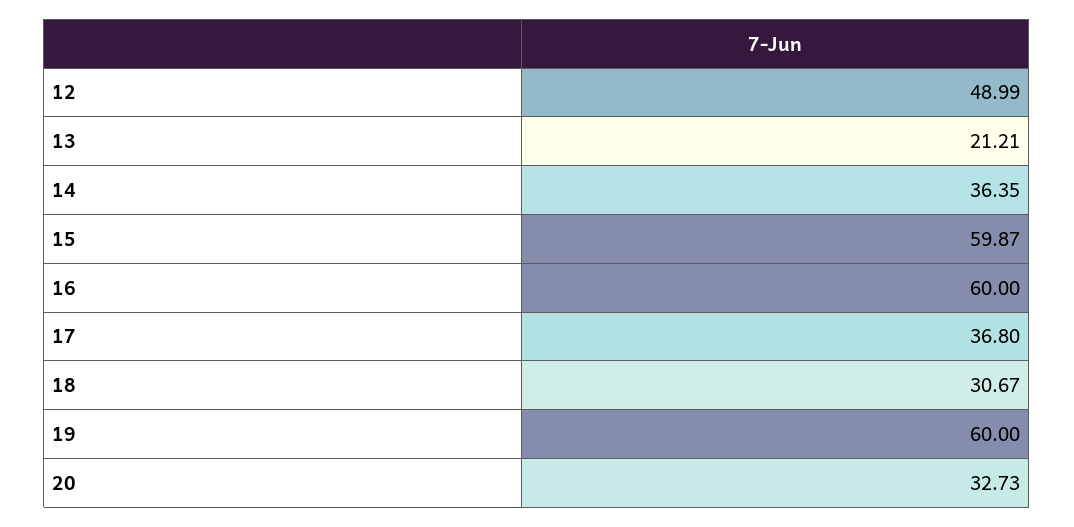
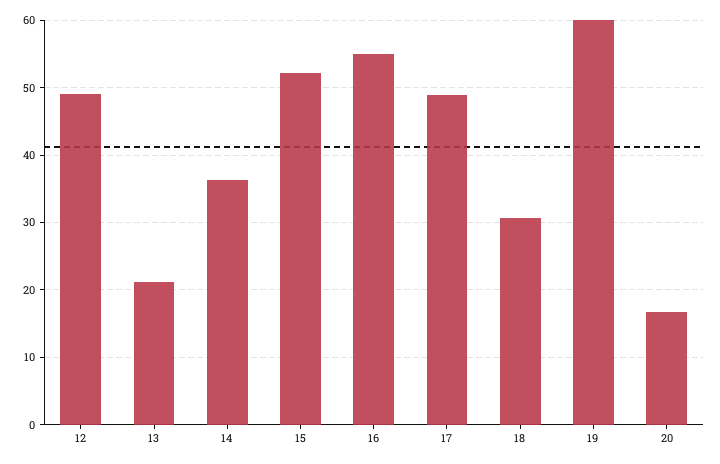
  {
    "12": 48.99,
    "13": 21.21,
    "14": 36.35,
-   "15": 59.87,
+   "15": 52,
-   "16": 60,
+   "16": 55,
-   "17": 36.8,
+   "17": 49,
    "18": 30.67,
    "19": 60,
-   "20": 32.73
+   "20": 17
  }

